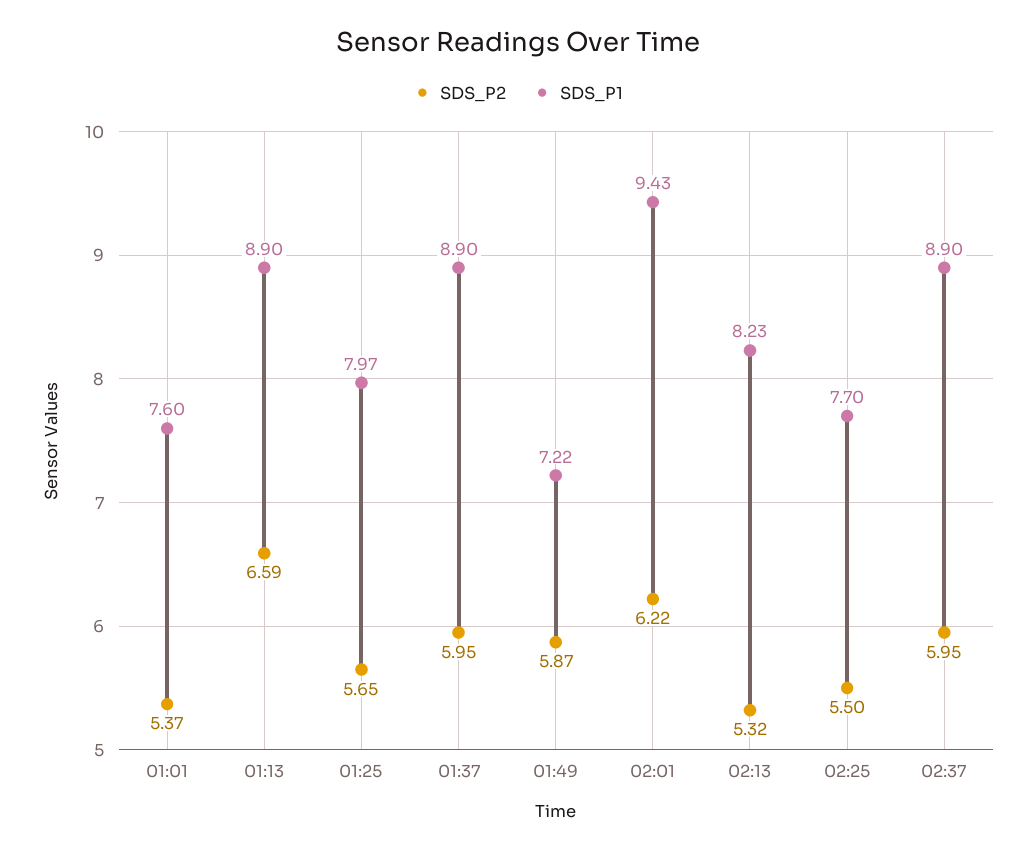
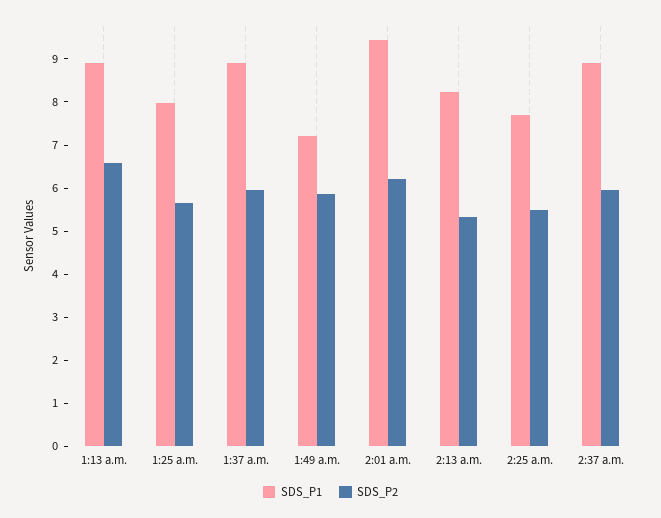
  {
    "SDS_P2": {
-     "01:01": 5.37,
      "01:13": 6.59,
      "01:25": 5.65,
      "01:37": 5.95,
      "01:49": 5.87,
      "02:01": 6.22,
      "02:13": 5.32,
      "02:25": 5.5,
      "02:37": 5.95
    },
    "SDS_P1": {
-     "01:01": 7.6,
      "01:13": 8.9,
      "01:25": 7.97,
      "01:37": 8.9,
      "01:49": 7.22,
      "02:01": 9.43,
      "02:13": 8.23,
      "02:25": 7.7,
      "02:37": 8.9
    }
  }

